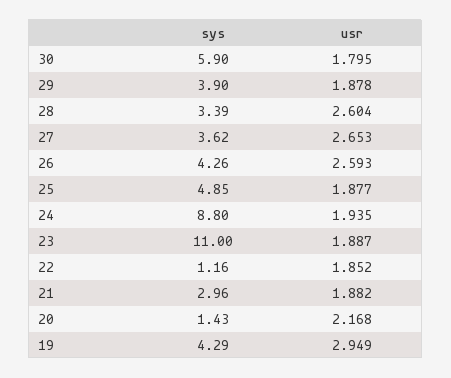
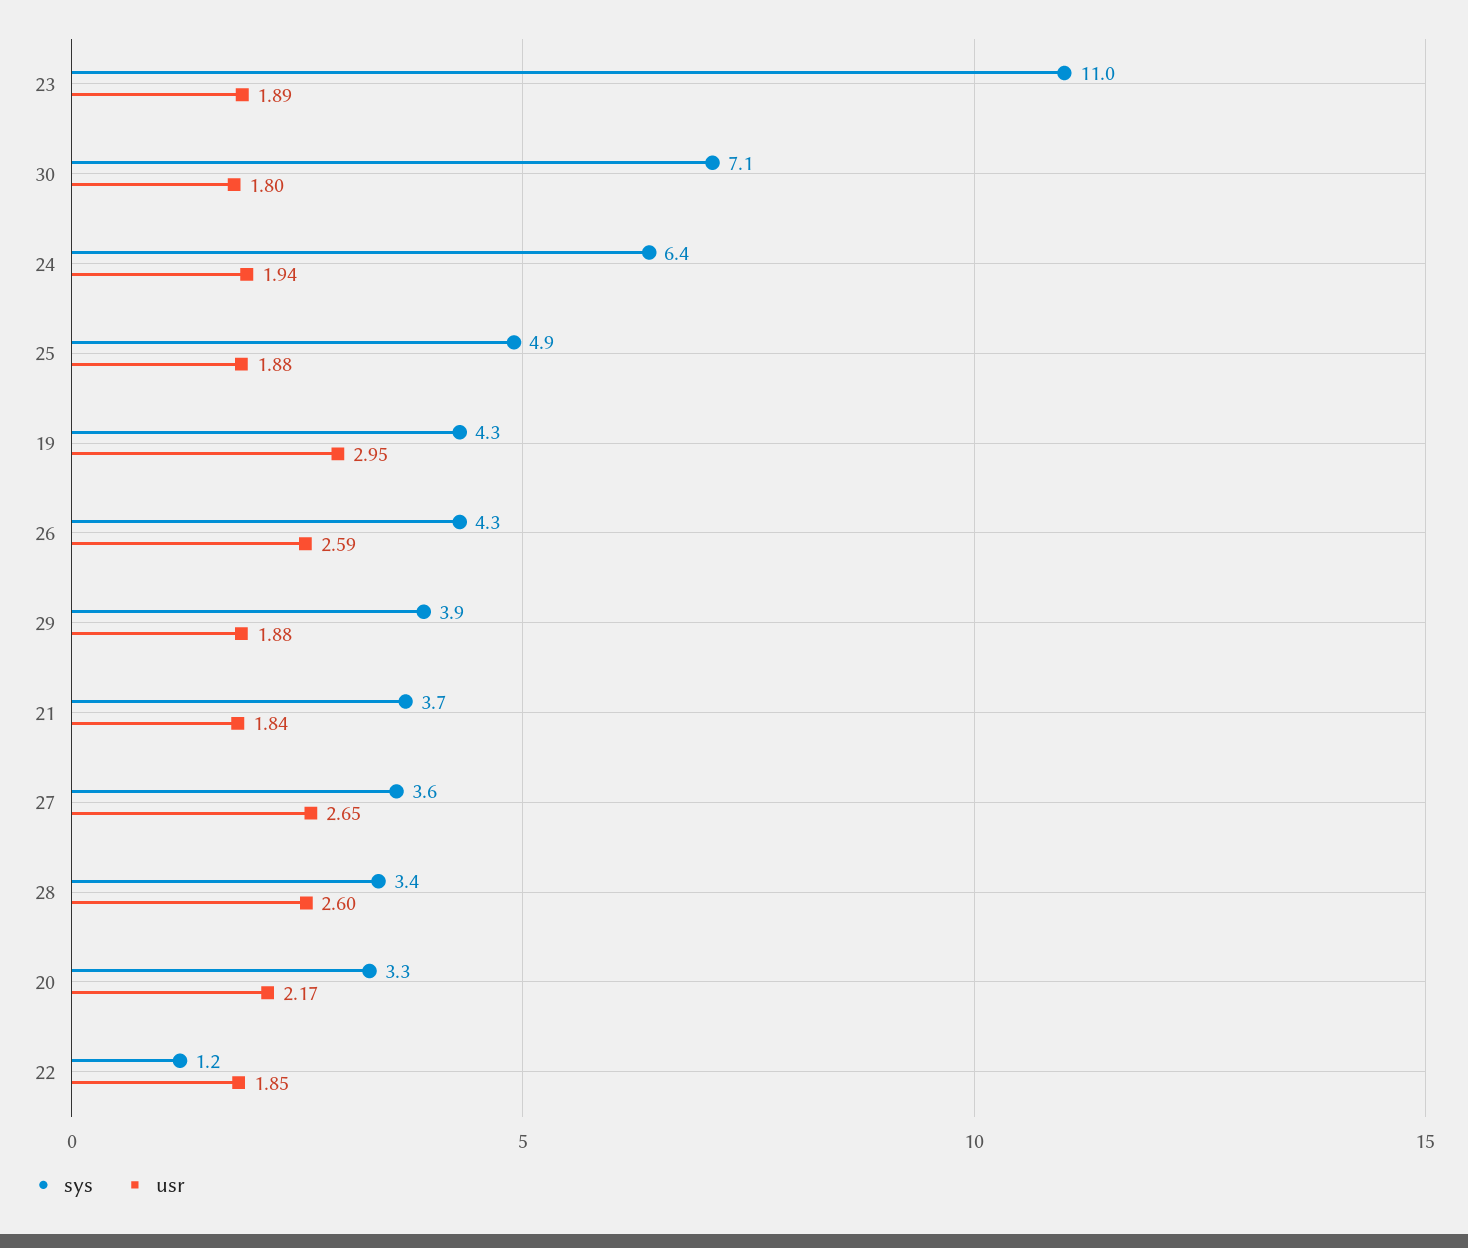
  {
    "sys": {
-     "30": 5.9,
+     "30": 7.1,
      "29": 3.9,
      "28": 3.39,
      "27": 3.62,
      "26": 4.26,
      "25": 4.85,
-     "24": 8.8,
+     "24": 6.4,
      "23": 11,
      "22": 1.16,
-     "21": 2.96,
+     "21": 3.7,
-     "20": 1.43,
+     "20": 3.3,
      "19": 4.29
    },
    "usr": {
      "30": 1.795,
      "29": 1.878,
      "28": 2.604,
      "27": 2.653,
      "26": 2.593,
      "25": 1.877,
      "24": 1.935,
      "23": 1.887,
      "22": 1.852,
-     "21": 1.882,
+     "21": 1.84,
      "20": 2.168,
      "19": 2.949
    }
  }

